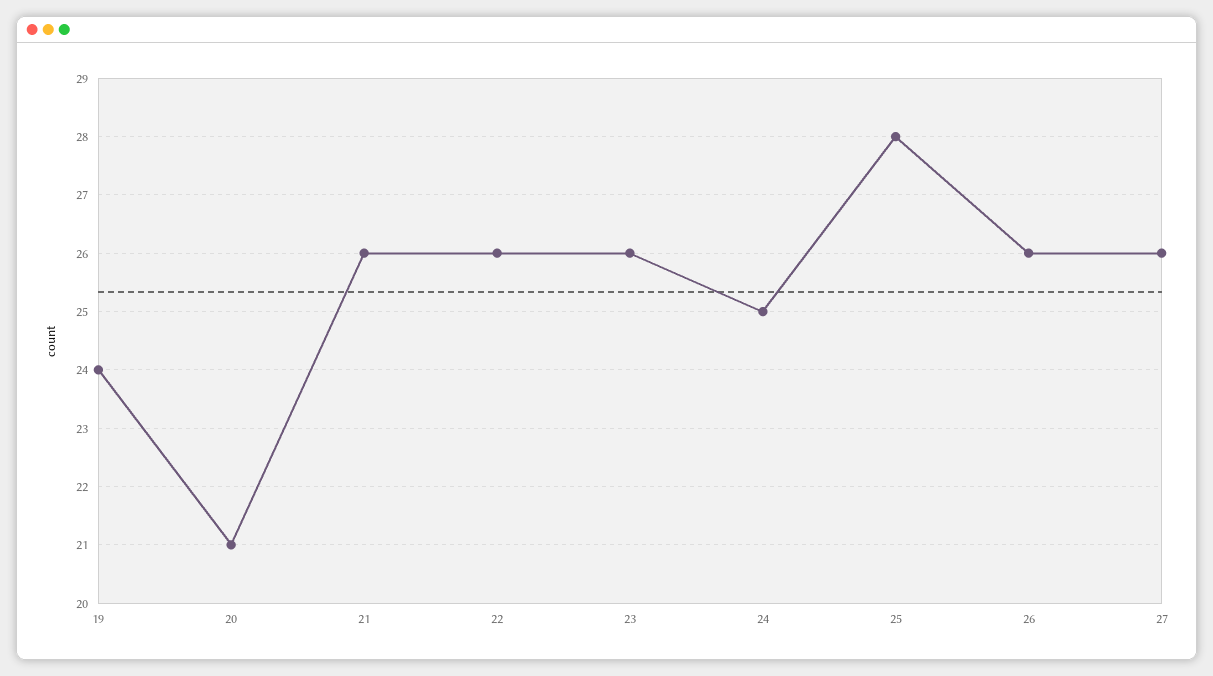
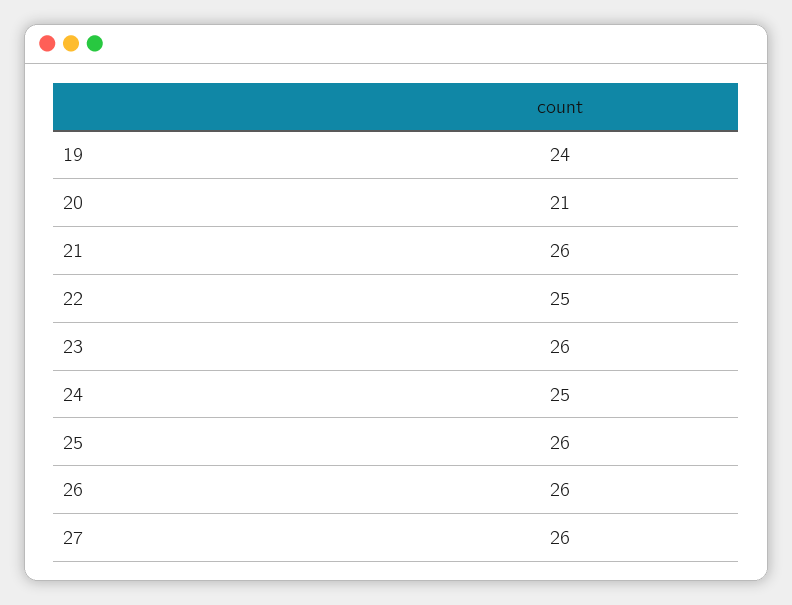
  {
    "19": 24,
    "20": 21,
    "21": 26,
-   "22": 26,
+   "22": 25,
    "23": 26,
    "24": 25,
-   "25": 28,
+   "25": 26,
    "26": 26,
    "27": 26
  }

